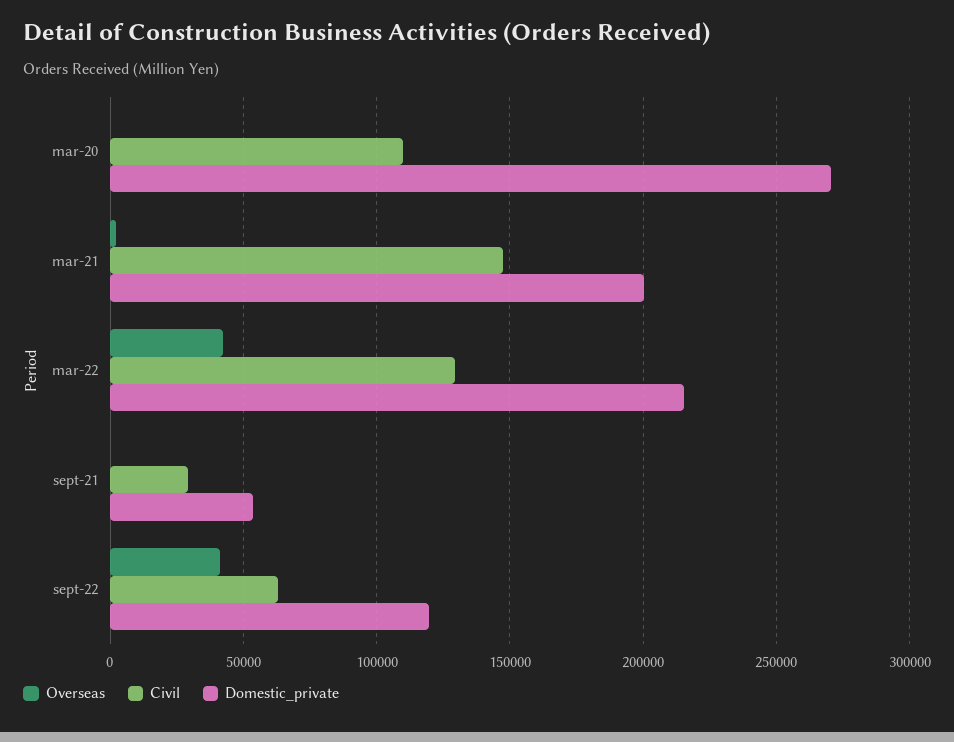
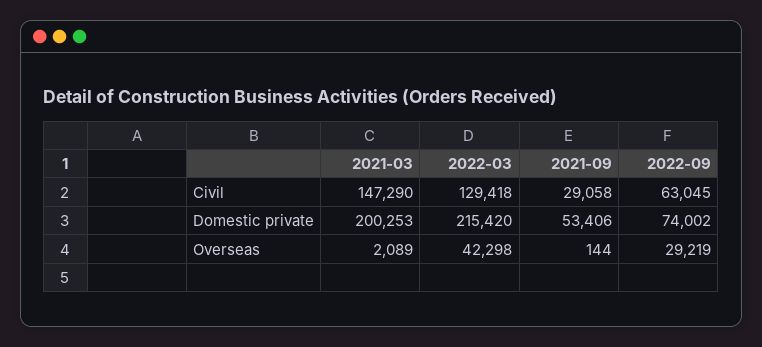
  {
    "Overseas": {
-     "mar-20": 0,
      "mar-21": 2089,
      "mar-22": 42298,
      "sept-21": 144,
-     "sept-22": 40000
+     "sept-22": 29219
    },
    "Civil": {
-     "mar-20": 110000,
      "mar-21": 147290,
      "mar-22": 129418,
      "sept-21": 29058,
      "sept-22": 63045
    },
    "Domestic_private": {
-     "mar-20": 270000,
      "mar-21": 200253,
      "mar-22": 215420,
      "sept-21": 53406,
-     "sept-22": 120000
+     "sept-22": 74002
    }
  }

